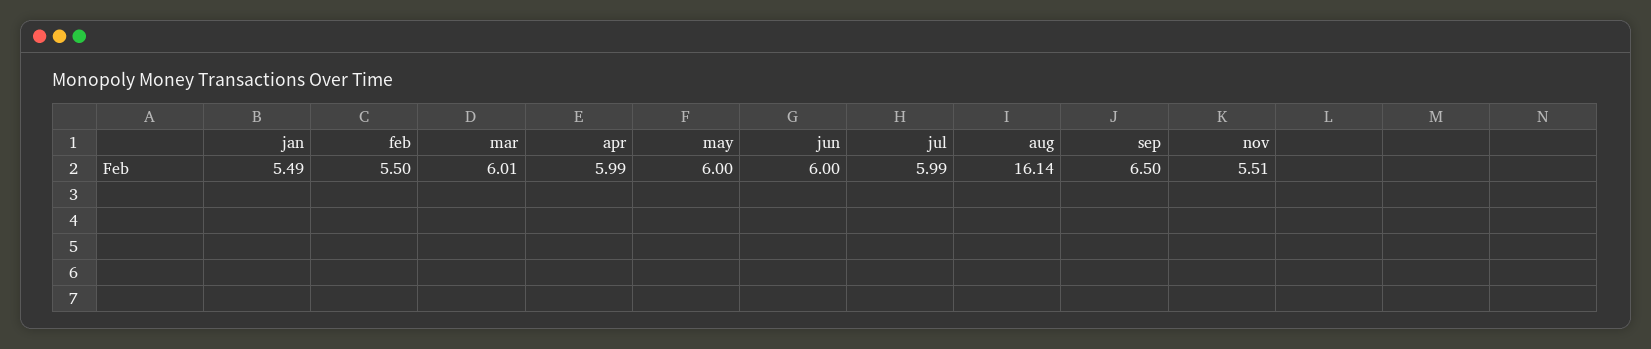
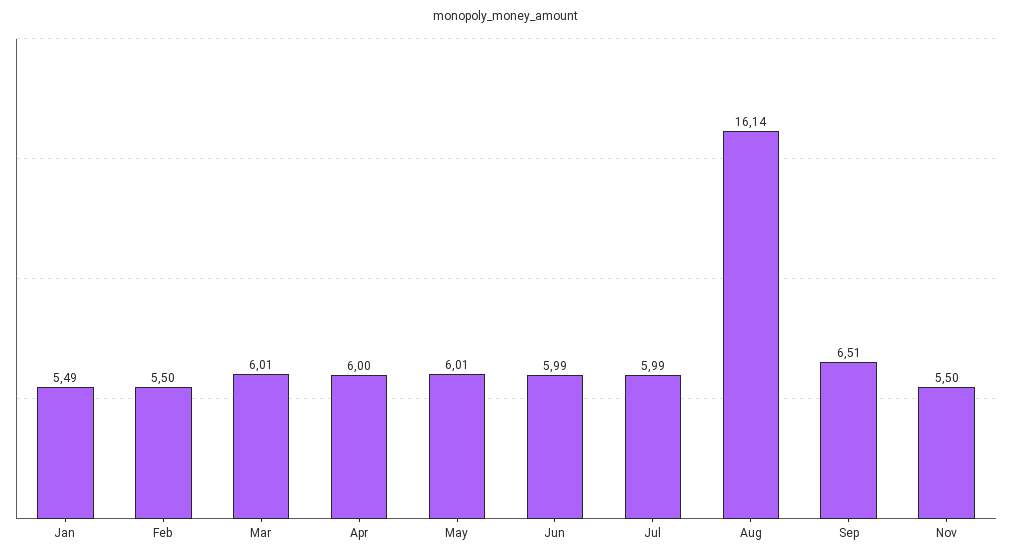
  {
    "jan": 5.49,
    "feb": 5.5,
    "mar": 6.01,
-   "apr": 5.99,
+   "apr": 6,
-   "may": 6,
+   "may": 6.01,
-   "jun": 6,
+   "jun": 5.99,
    "jul": 5.99,
    "aug": 16.14,
-   "sep": 6.5,
+   "sep": 6.51,
-   "nov": 5.51
+   "nov": 5.5
  }

